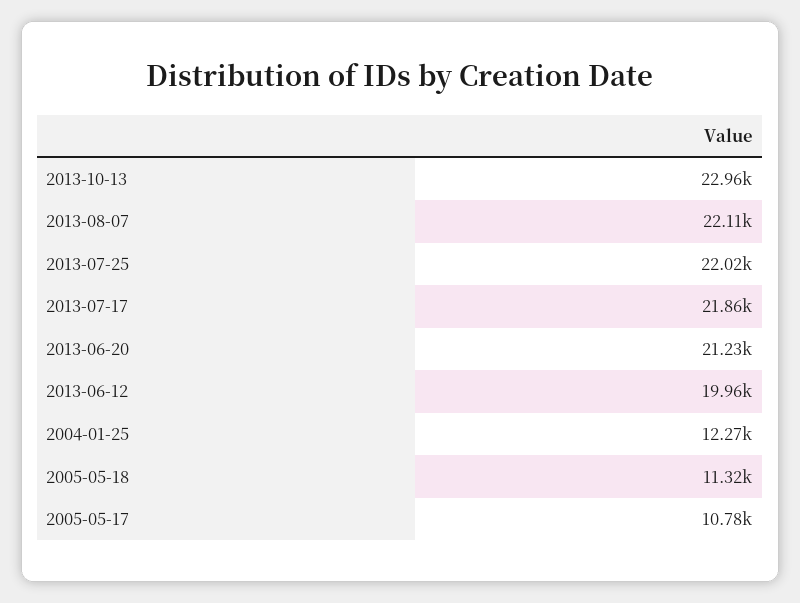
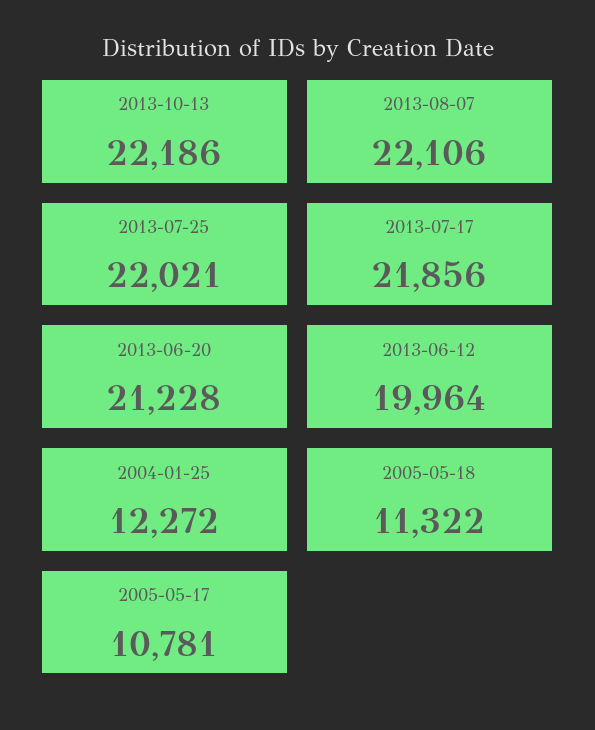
  {
-   "2013-10-13": 22960,
+   "2013-10-13": 22186,
    "2013-08-07": 22106,
    "2013-07-25": 22021,
    "2013-07-17": 21856,
    "2013-06-20": 21228,
    "2013-06-12": 19964,
    "2004-01-25": 12272,
    "2005-05-18": 11322,
    "2005-05-17": 10781
  }

